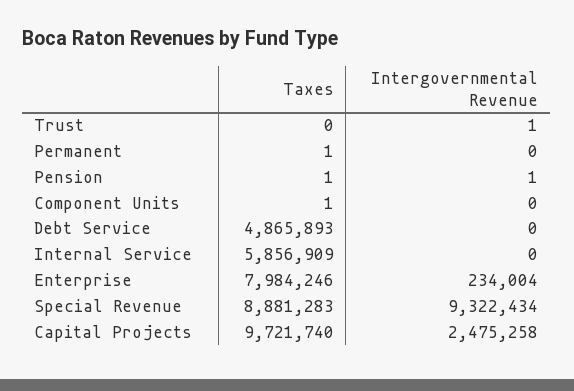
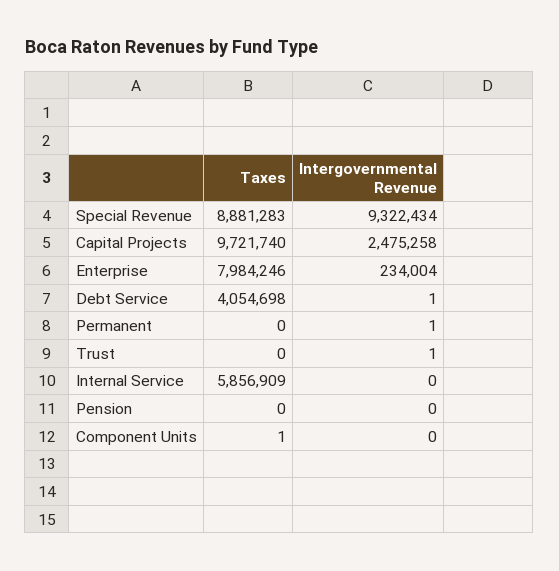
  {
    "Taxes": {
      "Trust": 0,
-     "Permanent": 1,
+     "Permanent": 0,
-     "Pension": 1,
+     "Pension": 0,
      "Component Units": 1,
-     "Debt Service": 4865893,
+     "Debt Service": 4054698,
      "Internal Service": 5856909,
      "Enterprise": 7984246,
      "Special Revenue": 8881283,
      "Capital Projects": 9721740
    },
    "Intergovernmental Revenue": {
      "Trust": 1,
-     "Permanent": 0,
+     "Permanent": 1,
-     "Pension": 1,
+     "Pension": 0,
      "Component Units": 0,
-     "Debt Service": 0,
+     "Debt Service": 1,
      "Internal Service": 0,
      "Enterprise": 234004,
      "Special Revenue": 9322434,
      "Capital Projects": 2475258
    }
  }

